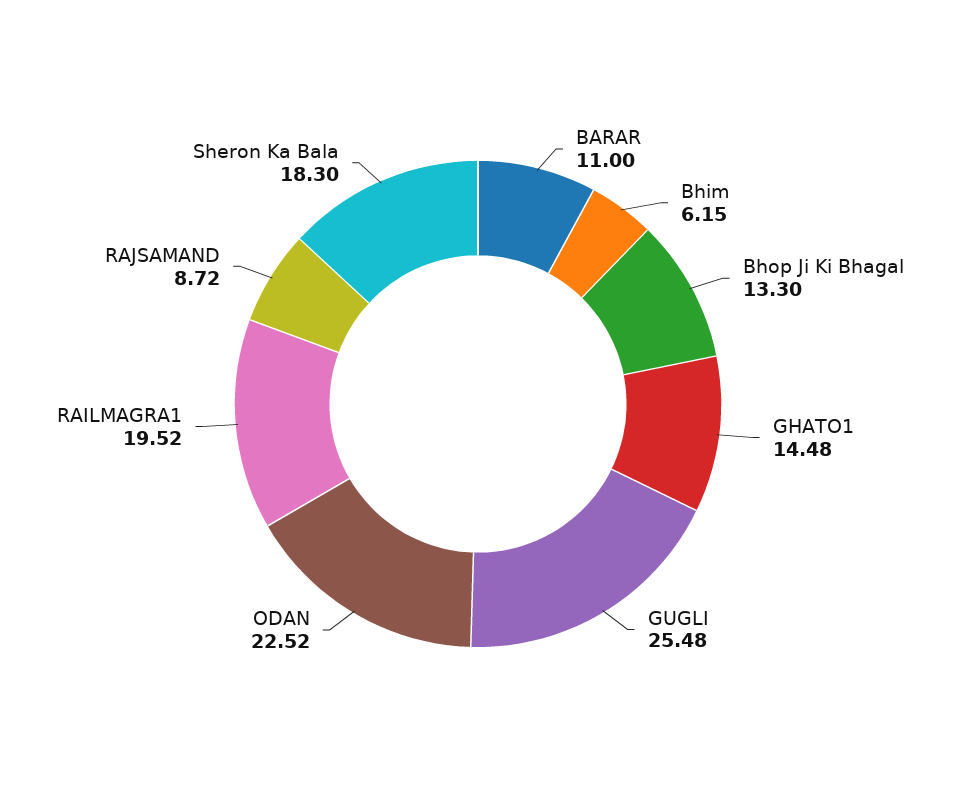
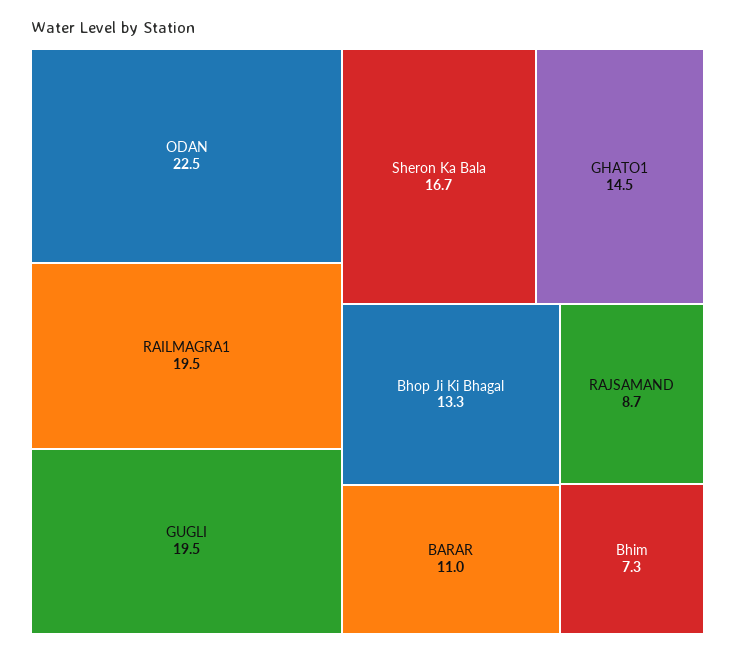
  {
    "BARAR": 11,
-   "Bhim": 6.15,
+   "Bhim": 7.3,
    "Bhop Ji Ki Bhagal": 13.3,
    "GHATO1": 14.48,
-   "GUGLI": 25.48,
+   "GUGLI": 19.5,
    "ODAN": 22.52,
    "RAILMAGRA1": 19.52,
    "RAJSAMAND": 8.72,
-   "Sheron Ka Bala": 18.3
+   "Sheron Ka Bala": 16.7
  }

